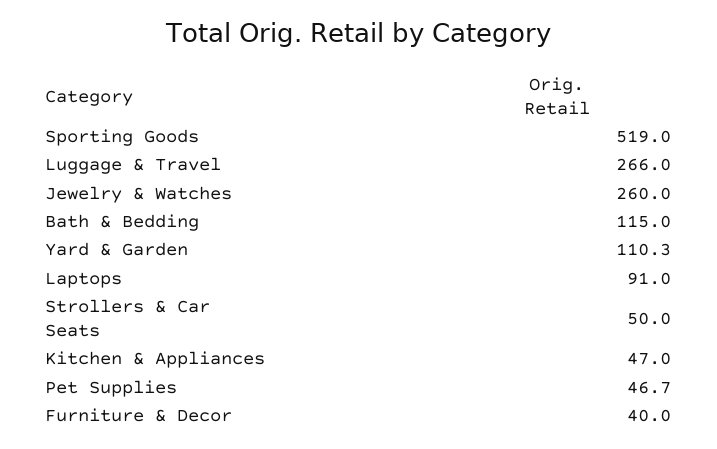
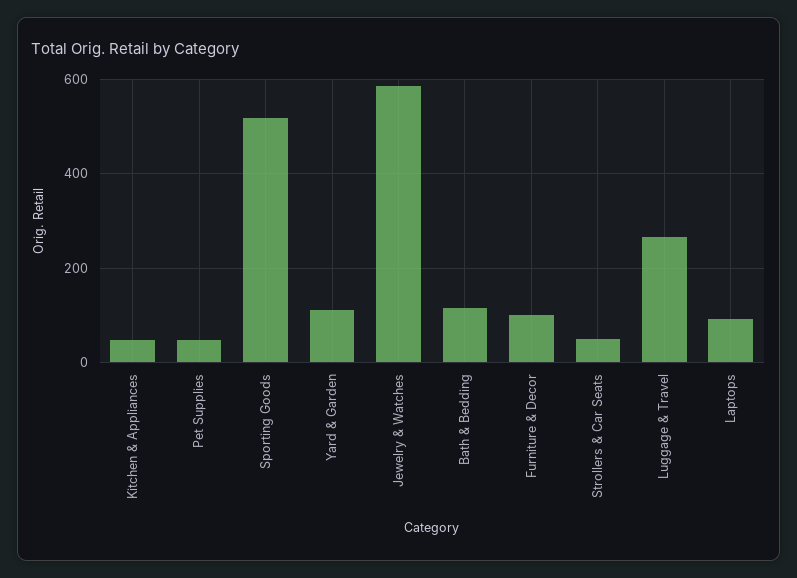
  {
    "Sporting Goods": 519,
    "Luggage & Travel": 266,
-   "Jewelry & Watches": 260,
+   "Jewelry & Watches": 580,
    "Bath & Bedding": 115,
    "Yard & Garden": 110.3,
    "Laptops": 91,
    "Strollers & Car Seats": 50,
    "Kitchen & Appliances": 47,
    "Pet Supplies": 46.7,
-   "Furniture & Decor": 40
+   "Furniture & Decor": 100
  }

